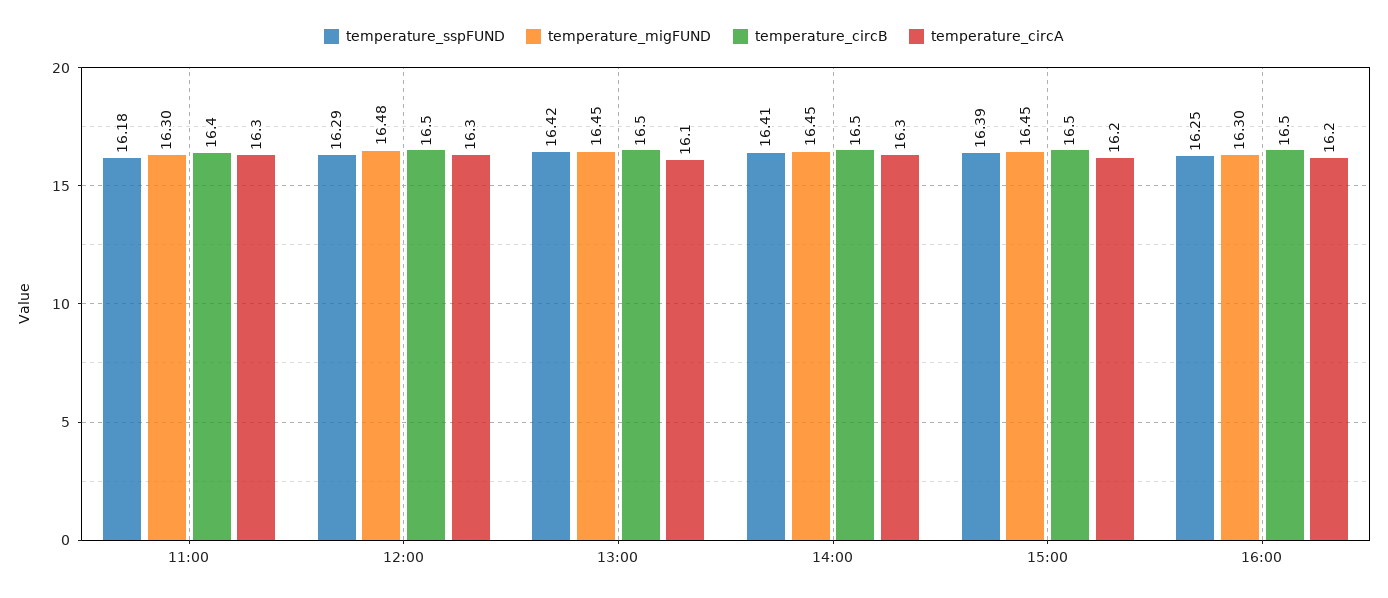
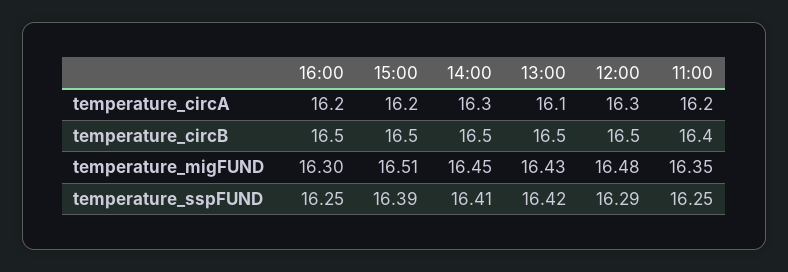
  {
    "temperature_sspFUND": {
-     "11:00": 16.18,
+     "11:00": 16.25,
      "12:00": 16.29,
      "13:00": 16.42,
      "14:00": 16.41,
      "15:00": 16.39,
      "16:00": 16.25
    },
    "temperature_migFUND": {
-     "11:00": 16.3,
+     "11:00": 16.35,
      "12:00": 16.48,
-     "13:00": 16.45,
+     "13:00": 16.43,
      "14:00": 16.45,
-     "15:00": 16.45,
+     "15:00": 16.51,
      "16:00": 16.3
    },
    "temperature_circB": {
      "11:00": 16.4,
      "12:00": 16.5,
      "13:00": 16.5,
      "14:00": 16.5,
      "15:00": 16.5,
      "16:00": 16.5
    },
    "temperature_circA": {
-     "11:00": 16.3,
+     "11:00": 16.2,
      "12:00": 16.3,
      "13:00": 16.1,
      "14:00": 16.3,
      "15:00": 16.2,
      "16:00": 16.2
    }
  }

